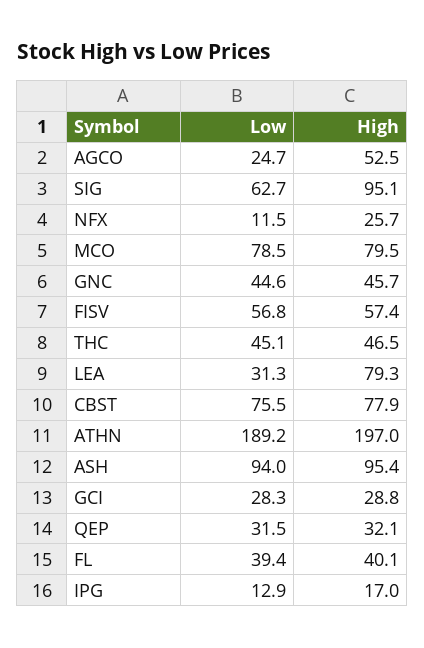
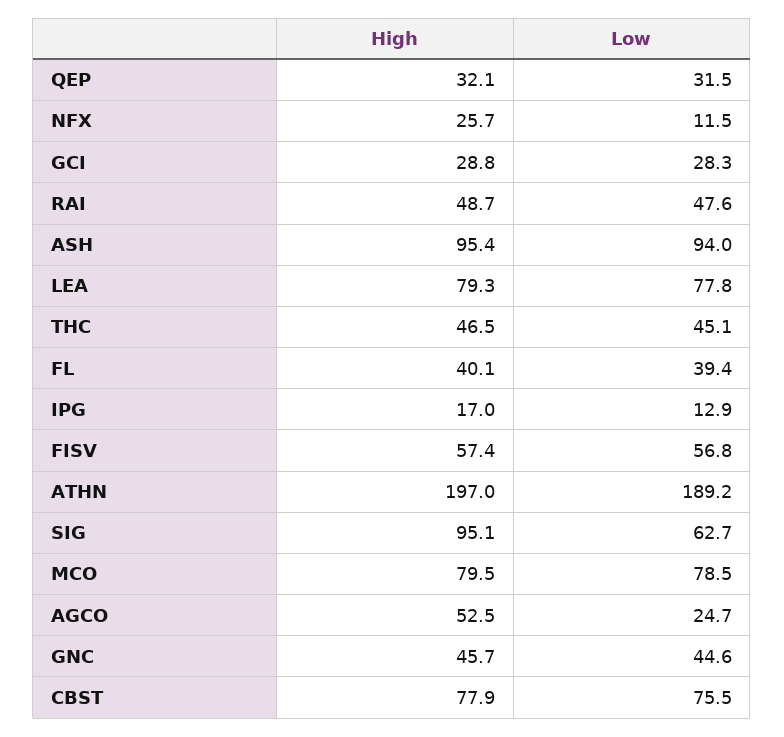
  {
    "Low": {
      "AGCO": 24.7,
      "SIG": 62.7,
      "NFX": 11.5,
      "MCO": 78.5,
      "GNC": 44.6,
      "FISV": 56.8,
      "THC": 45.1,
-     "LEA": 31.3,
+     "LEA": 77.8,
      "CBST": 75.5,
      "ATHN": 189.2,
      "ASH": 94,
      "GCI": 28.3,
      "QEP": 31.5,
      "FL": 39.4,
-     "IPG": 12.9
+     "IPG": 12.9,
+     "RAI": 47.6
    },
    "High": {
      "AGCO": 52.5,
      "SIG": 95.1,
      "NFX": 25.7,
      "MCO": 79.5,
      "GNC": 45.7,
      "FISV": 57.4,
      "THC": 46.5,
      "LEA": 79.3,
      "CBST": 77.9,
      "ATHN": 197,
      "ASH": 95.4,
      "GCI": 28.8,
      "QEP": 32.1,
      "FL": 40.1,
-     "IPG": 17
+     "IPG": 17,
+     "RAI": 48.7
    }
  }

